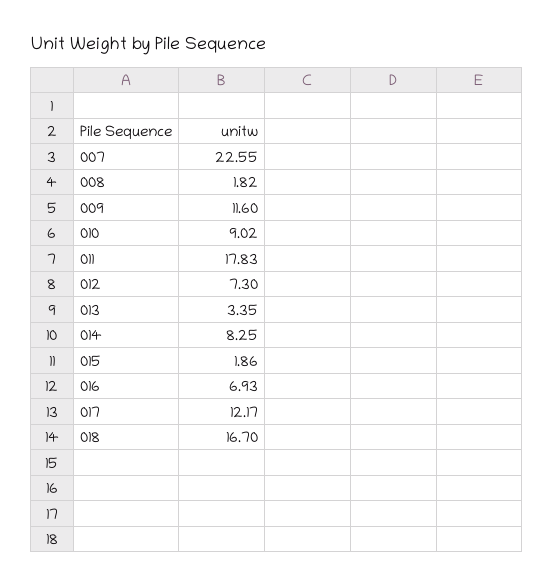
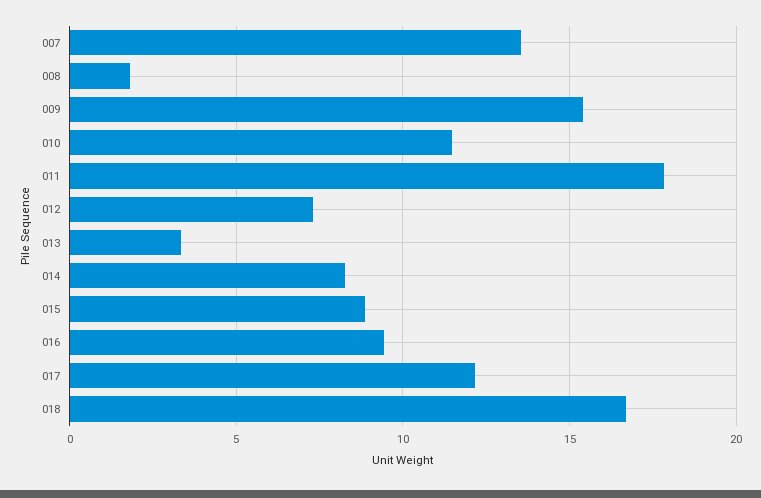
  {
-   "007": 22.55,
+   "007": 13.5,
    "008": 1.82,
-   "009": 11.6,
+   "009": 15.5,
-   "010": 9.02,
+   "010": 11.5,
    "011": 17.83,
    "012": 7.3,
    "013": 3.35,
    "014": 8.25,
-   "015": 1.86,
+   "015": 9,
-   "016": 6.93,
+   "016": 9.5,
    "017": 12.17,
    "018": 16.7
  }

